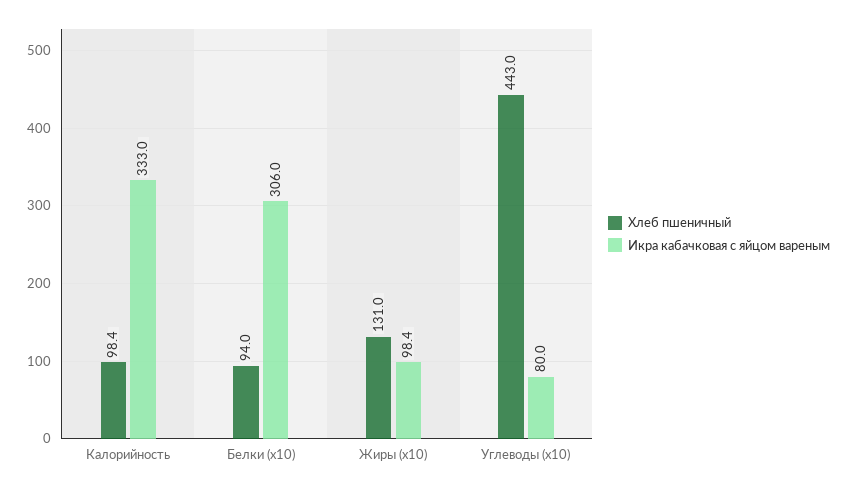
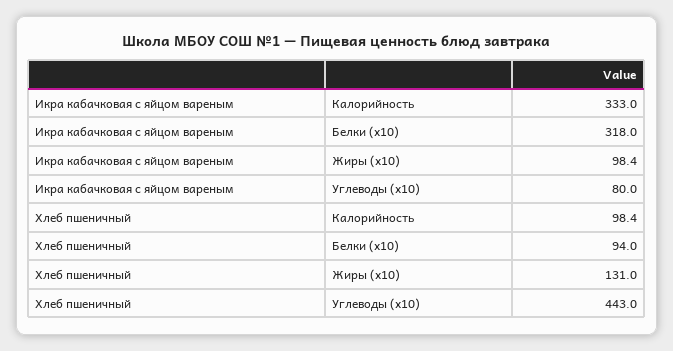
  {
    "Хлеб пшеничный": {
      "Калорийность": 98.4,
      "Белки (x10)": 94,
      "Жиры (x10)": 131,
      "Углеводы (x10)": 443
    },
    "Икра кабачковая с яйцом вареным": {
      "Калорийность": 333,
-     "Белки (x10)": 306,
+     "Белки (x10)": 318,
      "Жиры (x10)": 98.4,
      "Углеводы (x10)": 80
    }
  }

